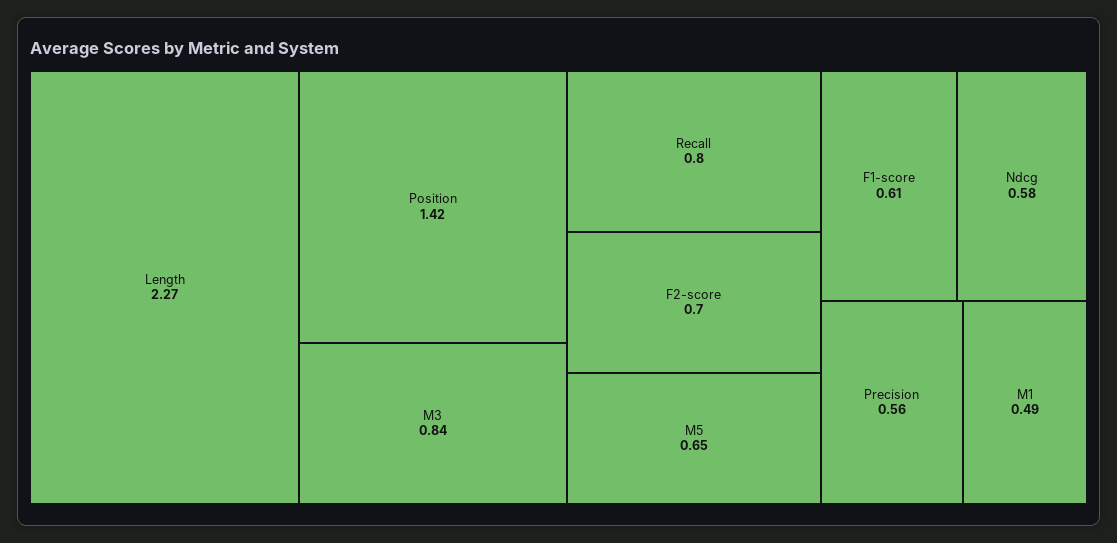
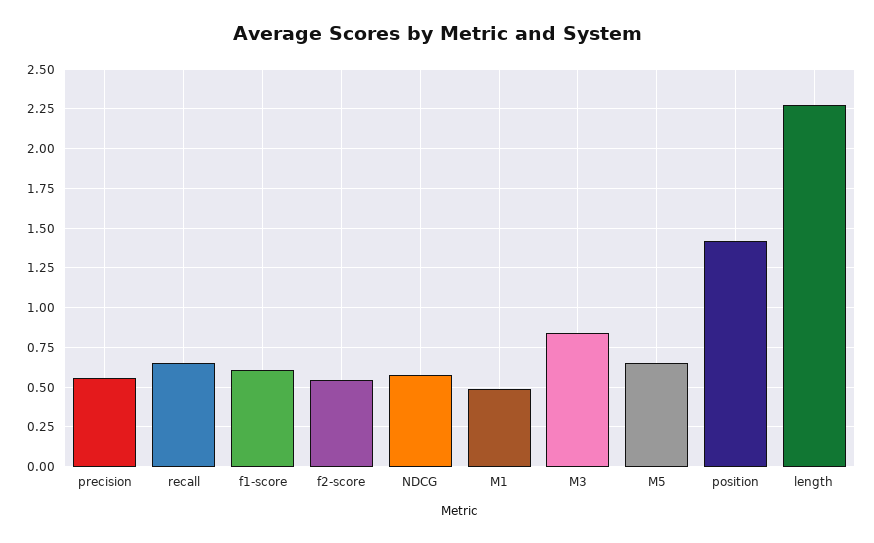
  {
    "Length": 2.27,
    "Position": 1.42,
    "M3": 0.84,
-   "Recall": 0.8,
+   "Recall": 0.65,
-   "F2-score": 0.7,
+   "F2-score": 0.55,
    "M5": 0.65,
    "F1-score": 0.61,
    "Ndcg": 0.58,
    "Precision": 0.56,
    "M1": 0.49
  }

